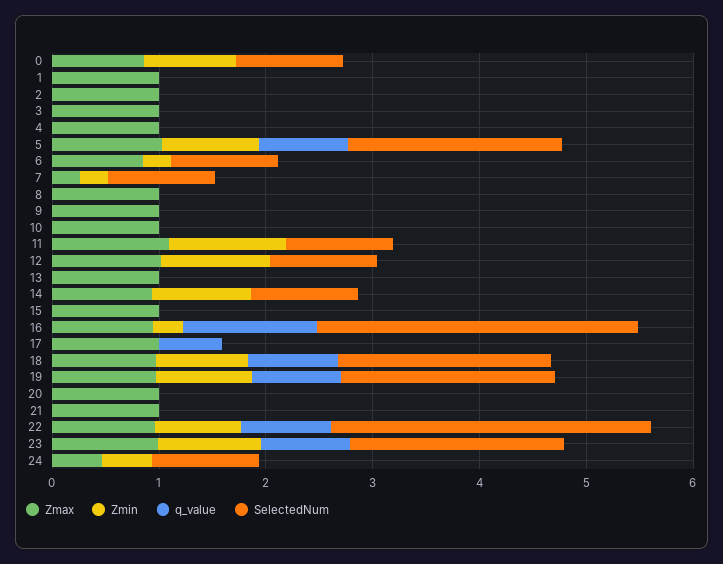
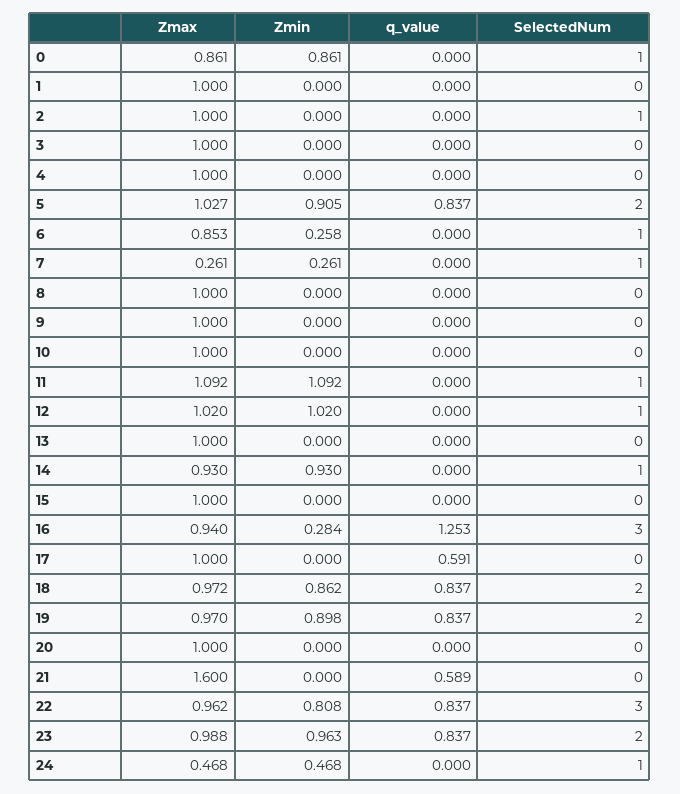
  {
    "Zmax": {
      "0": 0.861,
      "1": 1,
      "2": 1,
      "3": 1,
      "4": 1,
      "5": 1.027,
      "6": 0.853,
      "7": 0.261,
      "8": 1,
      "9": 1,
      "10": 1,
      "11": 1.092,
      "12": 1.02,
      "13": 1,
      "14": 0.93,
      "15": 1,
      "16": 0.94,
      "17": 1,
      "18": 0.972,
      "19": 0.97,
      "20": 1,
-     "21": 1,
+     "21": 1.6,
      "22": 0.962,
      "23": 0.988,
      "24": 0.468
    },
    "Zmin": {
      "0": 0.861,
      "1": 0,
      "2": 0,
      "3": 0,
      "4": 0,
      "5": 0.905,
      "6": 0.258,
      "7": 0.261,
      "8": 0,
      "9": 0,
      "10": 0,
      "11": 1.092,
      "12": 1.02,
      "13": 0,
      "14": 0.93,
      "15": 0,
      "16": 0.284,
      "17": 0,
      "18": 0.862,
      "19": 0.898,
      "20": 0,
      "21": 0,
      "22": 0.808,
      "23": 0.963,
      "24": 0.468
    },
    "q_value": {
      "0": 0,
      "1": 0,
      "2": 0,
      "3": 0,
      "4": 0,
      "5": 0.837,
      "6": 0,
      "7": 0,
      "8": 0,
      "9": 0,
      "10": 0,
      "11": 0,
      "12": 0,
      "13": 0,
      "14": 0,
      "15": 0,
      "16": 1.253,
      "17": 0.591,
      "18": 0.837,
      "19": 0.837,
      "20": 0,
-     "21": 0,
+     "21": 0.589,
      "22": 0.837,
      "23": 0.837,
      "24": 0
    },
    "SelectedNum": {
      "0": 1,
      "1": 0,
-     "2": 0,
+     "2": 1,
      "3": 0,
      "4": 0,
      "5": 2,
      "6": 1,
      "7": 1,
      "8": 0,
      "9": 0,
      "10": 0,
      "11": 1,
      "12": 1,
      "13": 0,
      "14": 1,
      "15": 0,
      "16": 3,
      "17": 0,
      "18": 2,
      "19": 2,
      "20": 0,
      "21": 0,
      "22": 3,
      "23": 2,
      "24": 1
    }
  }

